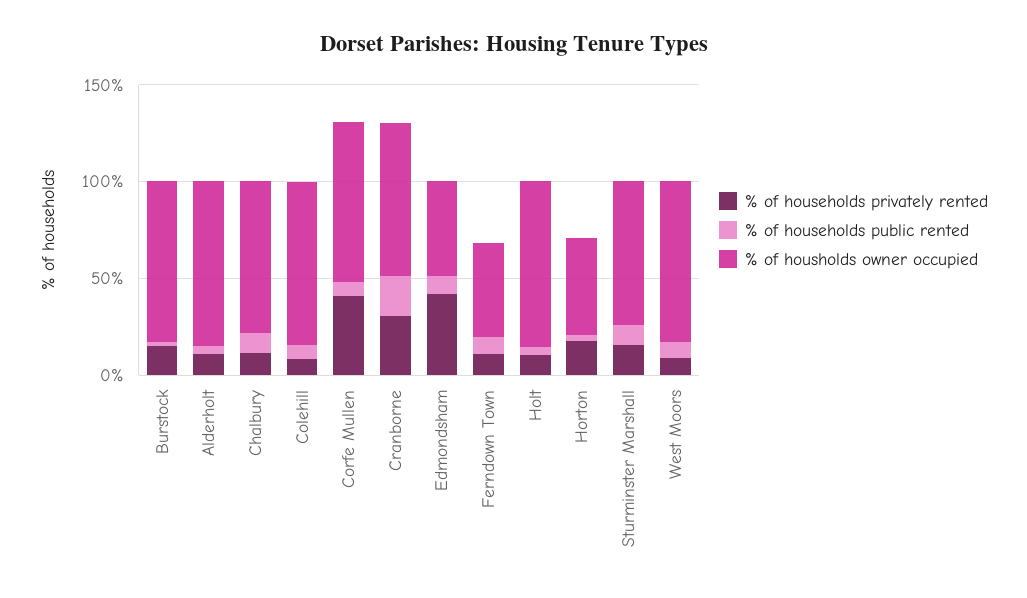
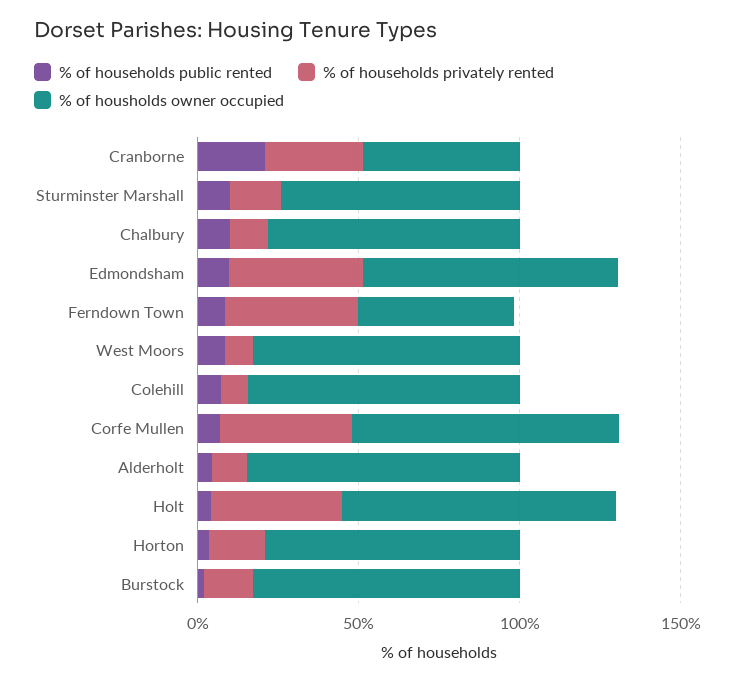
  {
    "% of households privately rented": {
      "Burstock": 20,
      "Alderholt": 10,
      "Chalbury": 10,
      "Colehill": 10,
      "Corfe Mullen": 40,
      "Cranborne": 30,
      "Edmondsham": 40,
-     "Ferndown Town": 10,
+     "Ferndown Town": 40,
-     "Holt": 10,
+     "Holt": 40,
      "Horton": 20,
      "Sturminster Marshall": 20,
      "West Moors": 10
    },
    "% of households public rented": {
      "Burstock": 0,
      "Alderholt": 0,
      "Chalbury": 10,
      "Colehill": 10,
      "Corfe Mullen": 10,
      "Cranborne": 20,
      "Edmondsham": 10,
      "Ferndown Town": 10,
      "Holt": 0,
      "Horton": 0,
      "Sturminster Marshall": 10,
      "West Moors": 10
    },
    "% of housholds owner occupied": {
      "Burstock": 80,
      "Alderholt": 80,
      "Chalbury": 80,
      "Colehill": 80,
      "Corfe Mullen": 80,
-     "Cranborne": 80,
+     "Cranborne": 50,
-     "Edmondsham": 50,
+     "Edmondsham": 80,
      "Ferndown Town": 50,
      "Holt": 90,
-     "Horton": 50,
+     "Horton": 80,
      "Sturminster Marshall": 70,
      "West Moors": 80
    }
  }

